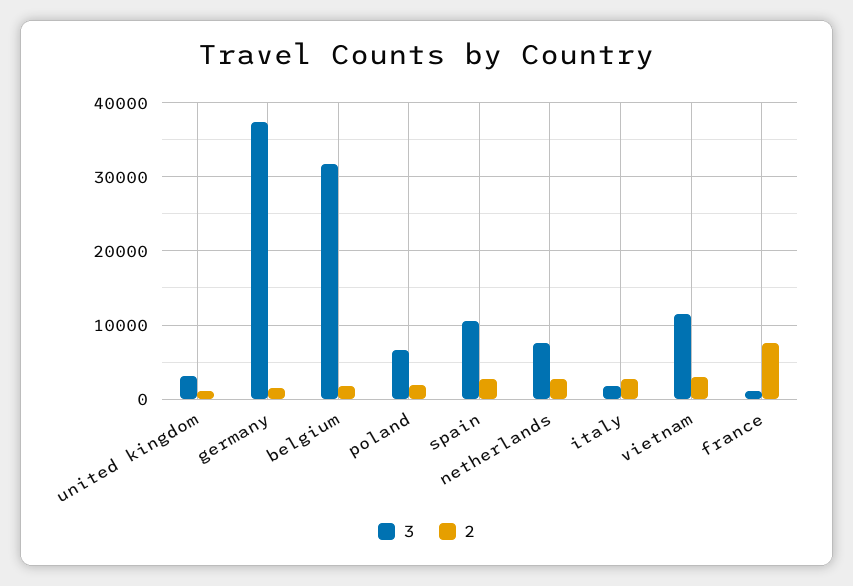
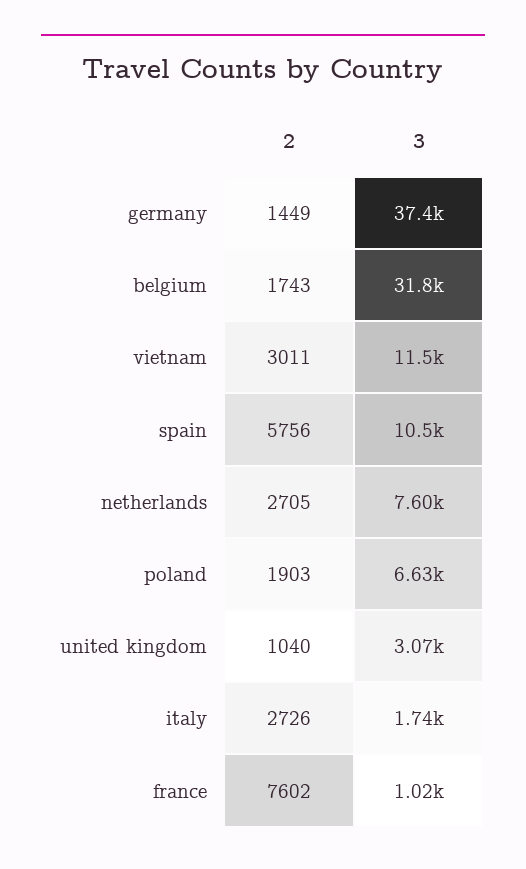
  {
    "3": {
      "united kingdom": 3070,
      "germany": 37400,
      "belgium": 31800,
      "poland": 6630,
      "spain": 10500,
      "netherlands": 7600,
      "italy": 1740,
      "vietnam": 11500,
      "france": 1020
    },
    "2": {
      "united kingdom": 1040,
      "germany": 1449,
      "belgium": 1743,
      "poland": 1903,
-     "spain": 3000,
+     "spain": 5756,
      "netherlands": 2705,
      "italy": 2726,
      "vietnam": 3011,
      "france": 7602
    }
  }

